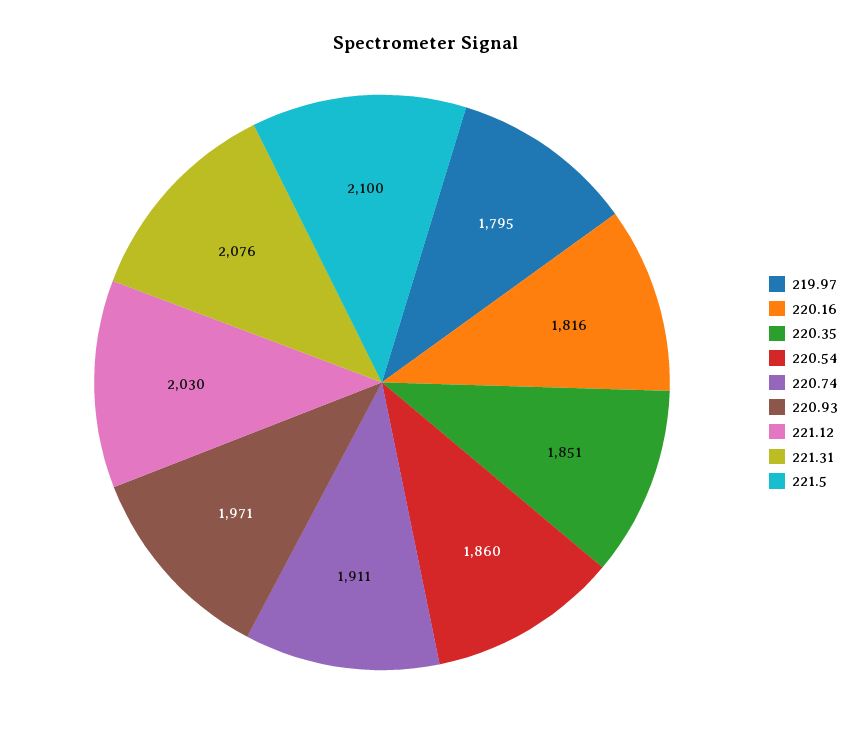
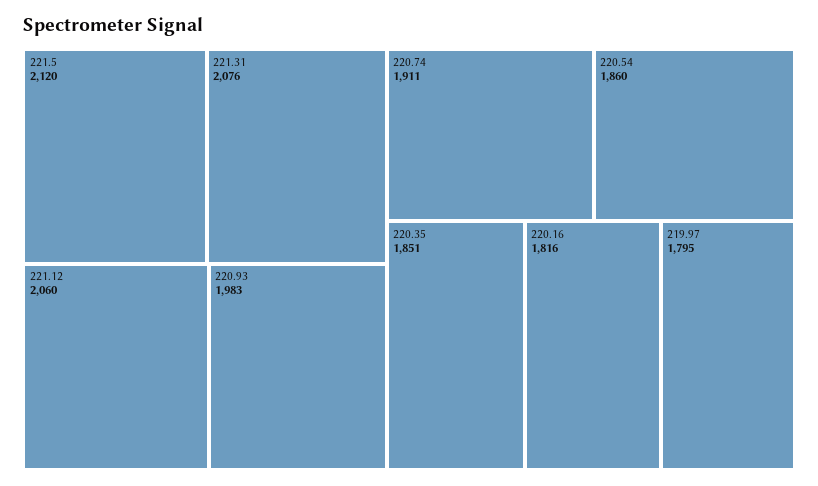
  {
    "219.97": 1795,
    "220.16": 1816,
    "220.35": 1851,
    "220.54": 1860,
    "220.74": 1911,
-   "220.93": 1971,
+   "220.93": 1983,
-   "221.12": 2030,
+   "221.12": 2060,
    "221.31": 2076,
-   "221.5": 2100
+   "221.5": 2120
  }

